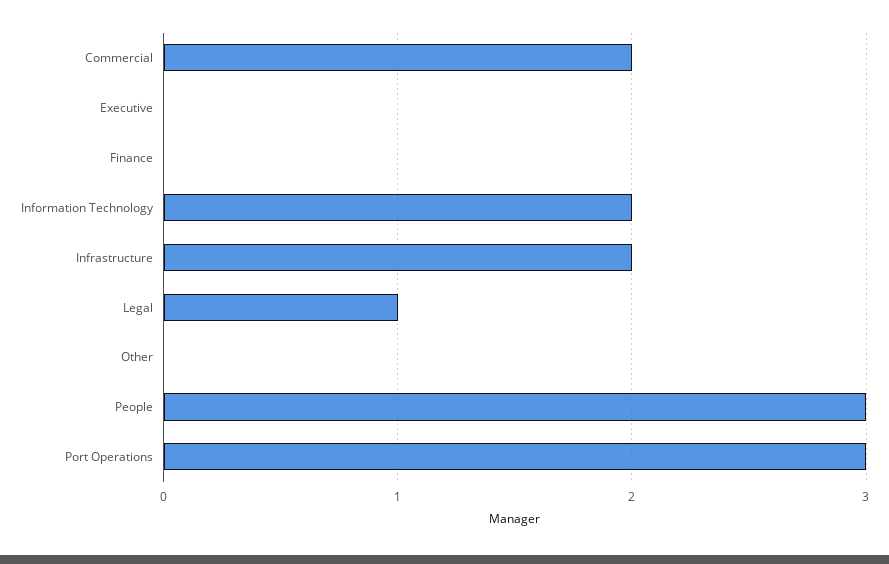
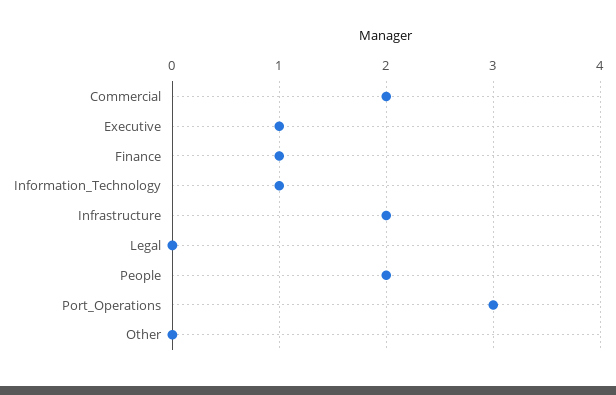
  {
    "Commercial": 2,
-   "Executive": 0,
+   "Executive": 1,
-   "Finance": 0,
+   "Finance": 1,
-   "Information Technology": 2,
+   "Information Technology": 1,
    "Infrastructure": 2,
-   "Legal": 1,
+   "Legal": 0,
    "Other": 0,
-   "People": 3,
+   "People": 2,
    "Port Operations": 3
  }

